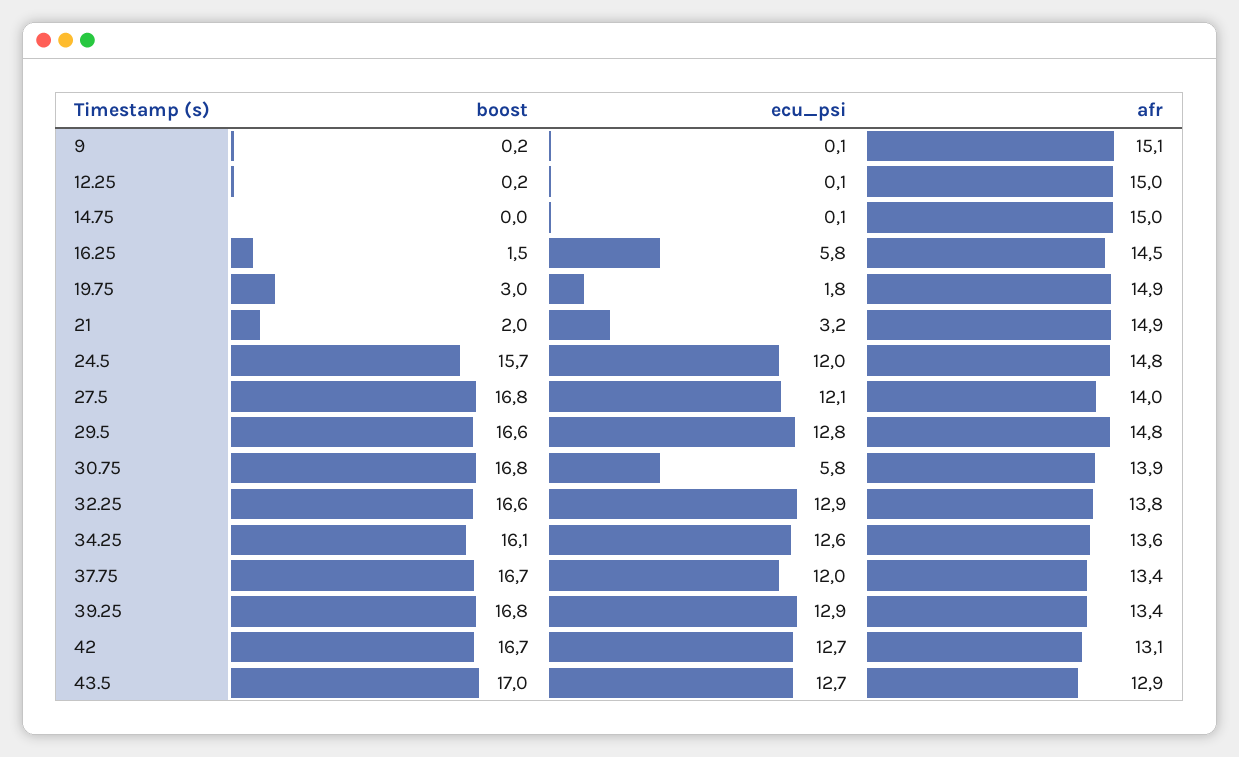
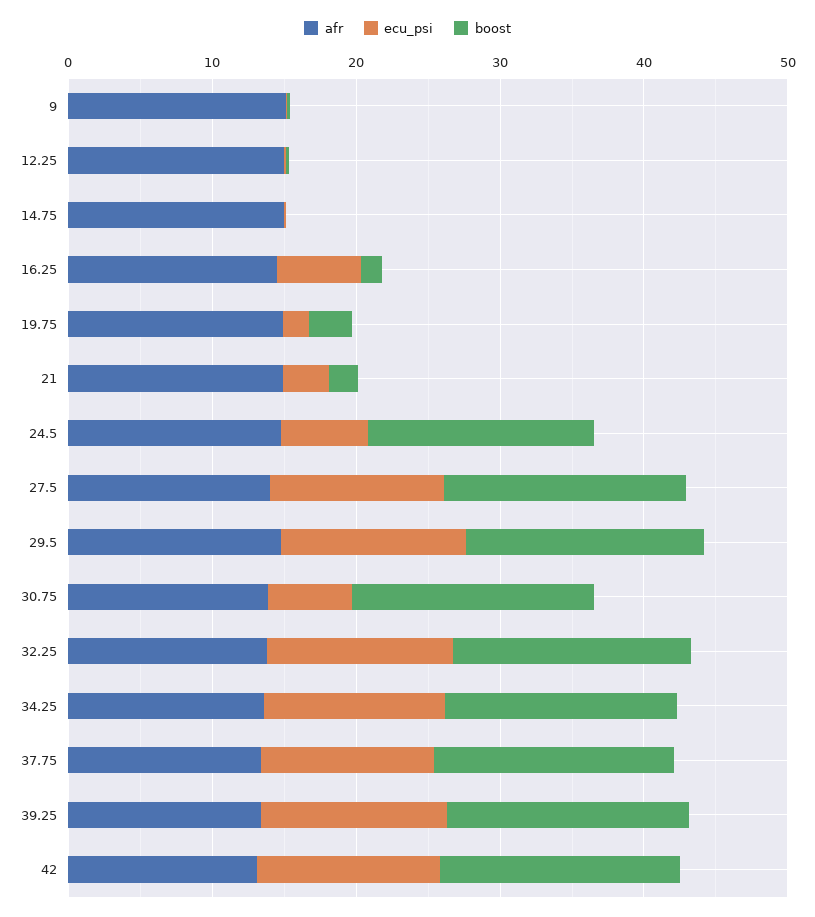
  {
    "boost": {
      "9": 0.2,
      "12.25": 0.2,
      "14.75": 0,
      "16.25": 1.5,
      "19.75": 3,
      "21": 2,
      "24.5": 15.7,
      "27.5": 16.8,
      "29.5": 16.6,
      "30.75": 16.8,
      "32.25": 16.6,
      "34.25": 16.1,
      "37.75": 16.7,
      "39.25": 16.8,
-     "42": 16.7,
+     "42": 16.7
-     "43.5": 17
    },
    "ecu_psi": {
      "9": 0.1,
      "12.25": 0.1,
      "14.75": 0.1,
      "16.25": 5.8,
      "19.75": 1.8,
      "21": 3.2,
-     "24.5": 12,
+     "24.5": 6,
      "27.5": 12.1,
      "29.5": 12.8,
      "30.75": 5.8,
      "32.25": 12.9,
      "34.25": 12.6,
      "37.75": 12,
      "39.25": 12.9,
-     "42": 12.7,
+     "42": 12.7
-     "43.5": 12.7
    },
    "afr": {
      "9": 15.1,
      "12.25": 15,
      "14.75": 15,
      "16.25": 14.5,
      "19.75": 14.9,
      "21": 14.9,
      "24.5": 14.8,
      "27.5": 14,
      "29.5": 14.8,
      "30.75": 13.9,
      "32.25": 13.8,
      "34.25": 13.6,
      "37.75": 13.4,
      "39.25": 13.4,
-     "42": 13.1,
+     "42": 13.1
-     "43.5": 12.9
    }
  }

